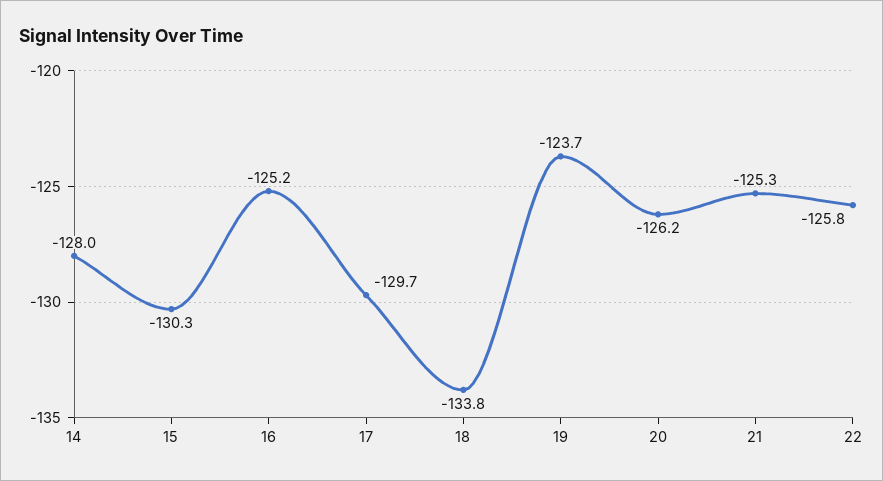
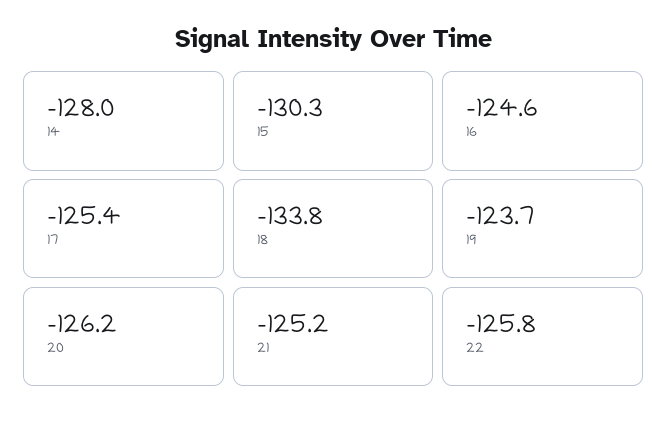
  {
    "14": -128,
    "15": -130.3,
-   "16": -125.2,
+   "16": -124.6,
-   "17": -129.7,
+   "17": -125.4,
    "18": -133.8,
    "19": -123.7,
    "20": -126.2,
-   "21": -125.3,
+   "21": -125.2,
    "22": -125.8
  }

